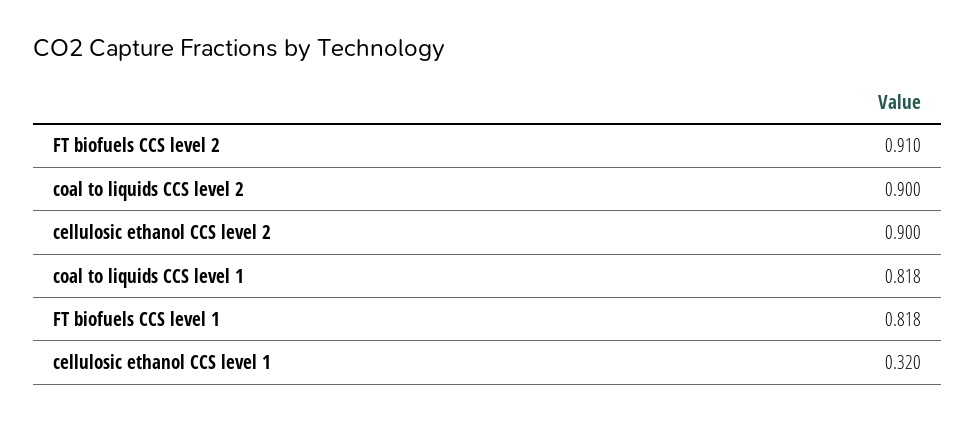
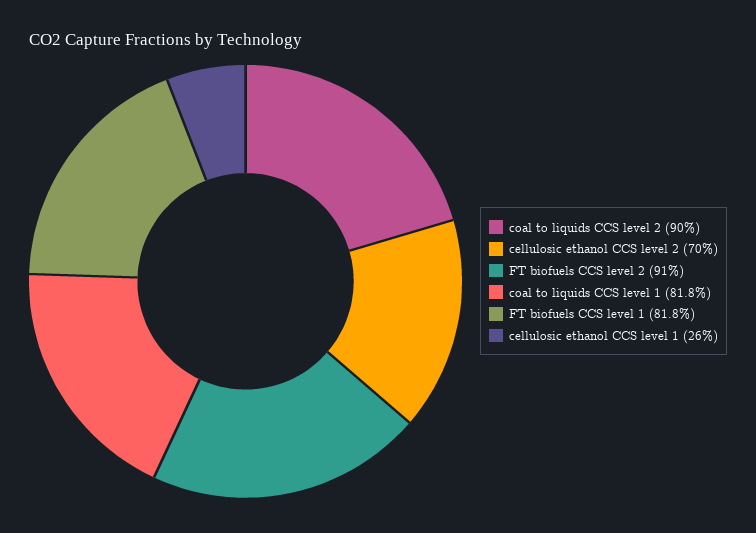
  {
    "FT biofuels CCS level 2": 0.91,
    "coal to liquids CCS level 2": 0.9,
-   "cellulosic ethanol CCS level 2": 0.9,
+   "cellulosic ethanol CCS level 2": 0.7,
    "coal to liquids CCS level 1": 0.818,
    "FT biofuels CCS level 1": 0.818,
-   "cellulosic ethanol CCS level 1": 0.32
+   "cellulosic ethanol CCS level 1": 0.26
  }

